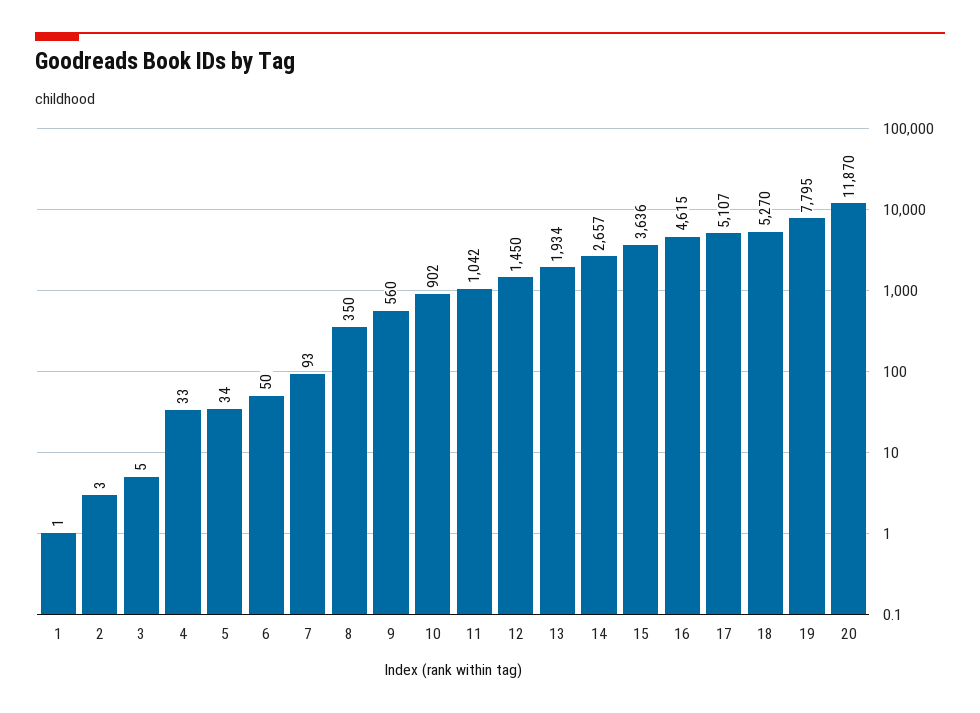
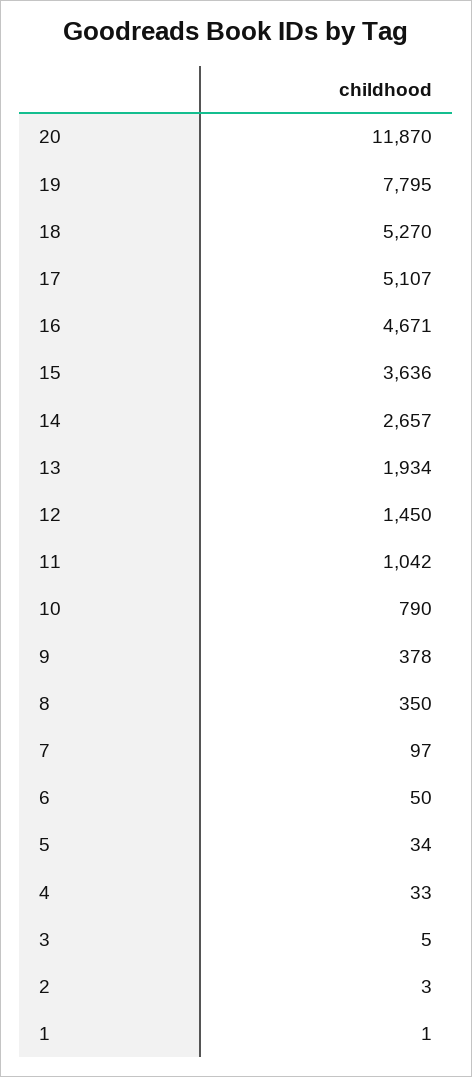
  {
    "1": 1,
    "2": 3,
    "3": 5,
    "4": 33,
    "5": 34,
    "6": 50,
-   "7": 93,
+   "7": 97,
    "8": 350,
-   "9": 560,
+   "9": 378,
-   "10": 902,
+   "10": 790,
    "11": 1042,
    "12": 1450,
    "13": 1934,
    "14": 2657,
    "15": 3636,
-   "16": 4615,
+   "16": 4671,
    "17": 5107,
    "18": 5270,
    "19": 7795,
    "20": 11870
  }

